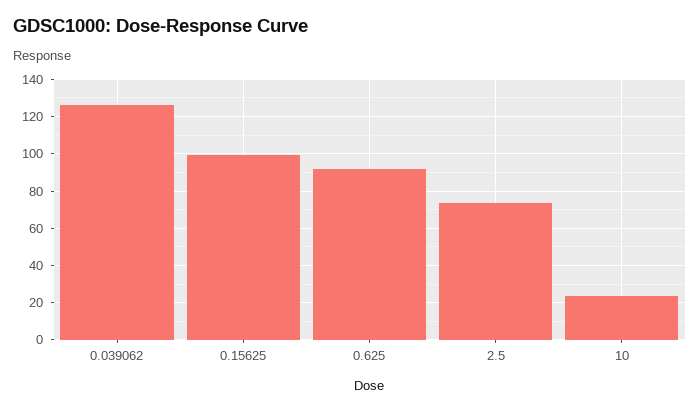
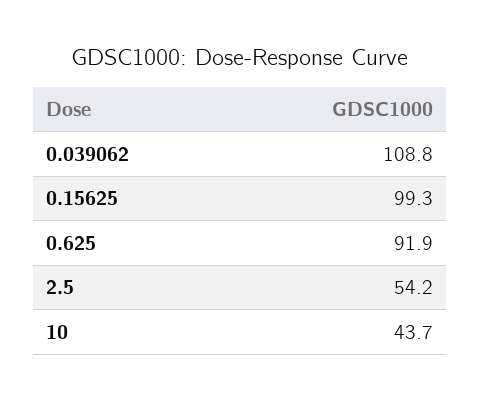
  {
-   "0.039062": 125,
+   "0.039062": 108.8,
    "0.15625": 99.3,
    "0.625": 91.9,
-   "2.5": 75,
+   "2.5": 54.2,
-   "10": 25
+   "10": 43.7
  }

